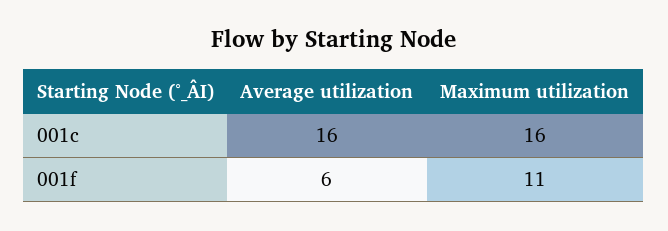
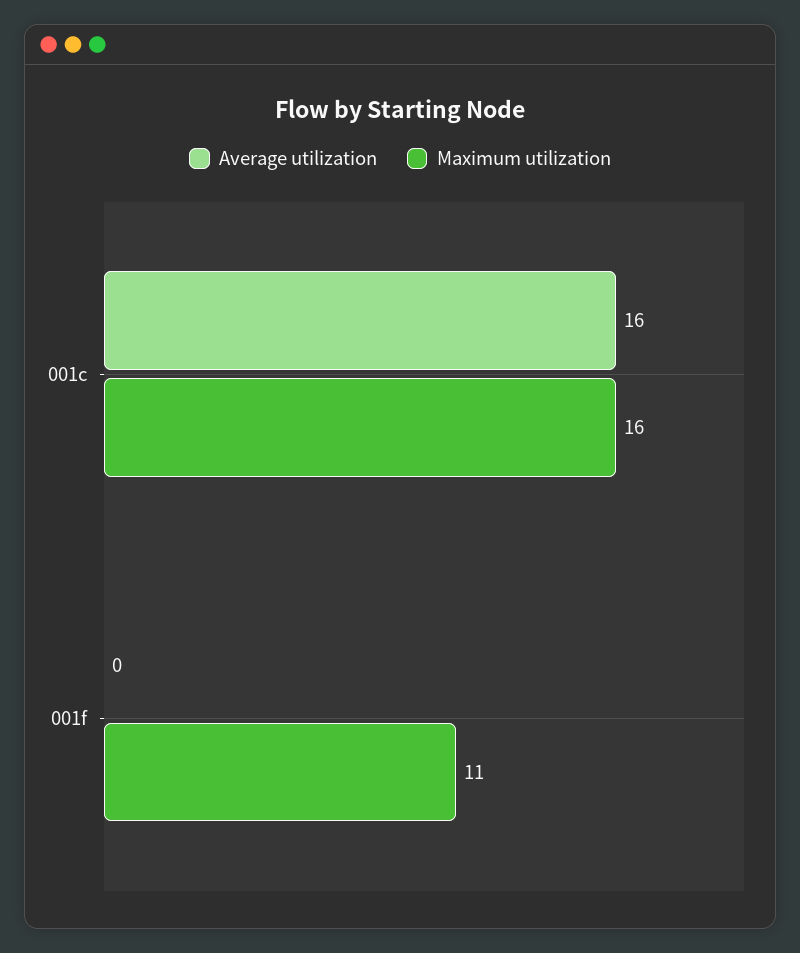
  {
    "Average utilization": {
      "001c": 16,
-     "001f": 6
+     "001f": 0
    },
    "Maximum utilization": {
      "001c": 16,
      "001f": 11
    }
  }

